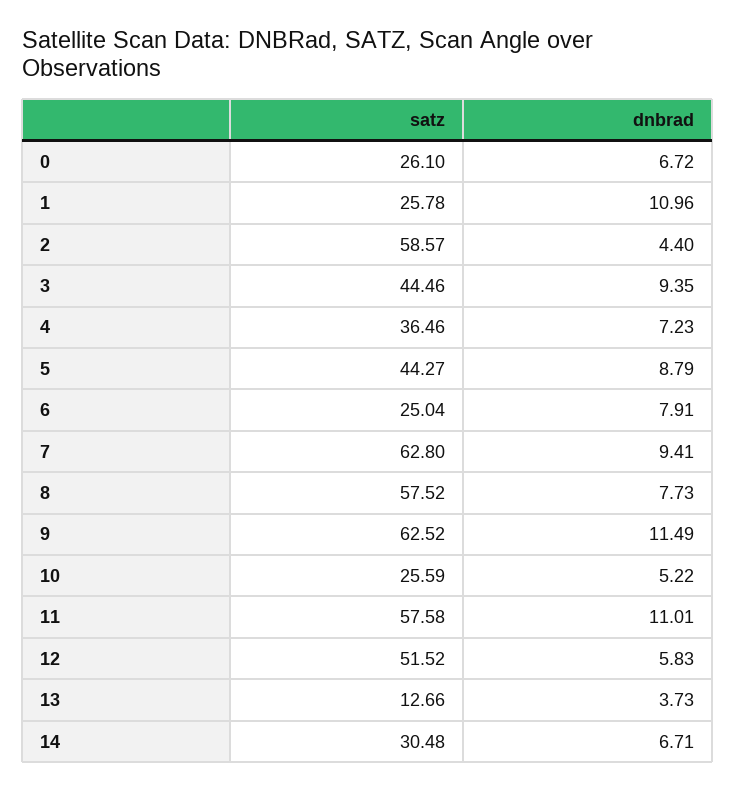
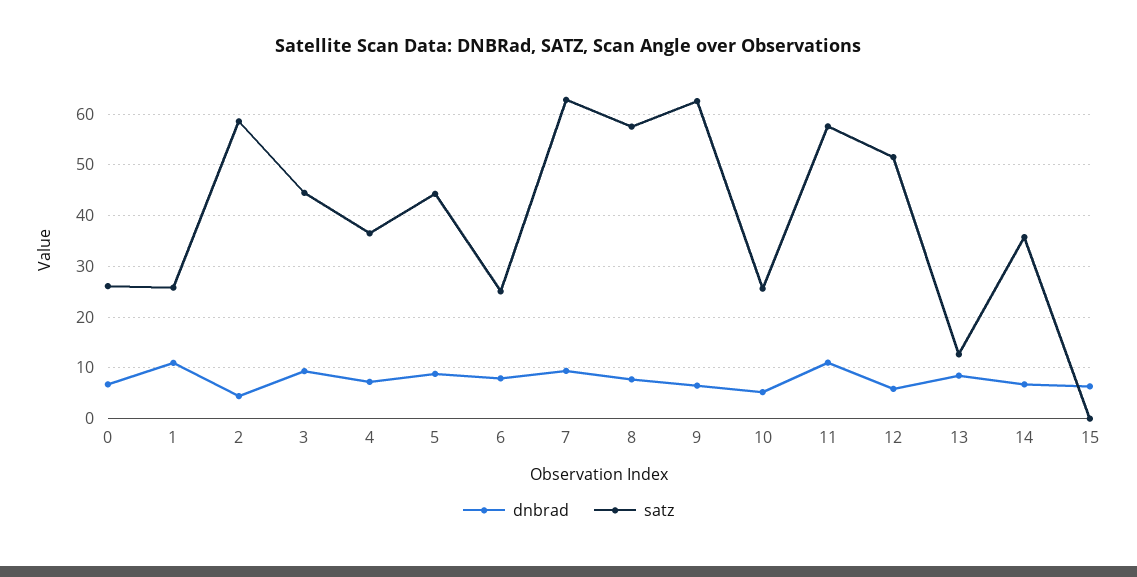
  {
    "satz": {
      "0": 26.1,
      "1": 25.78,
      "2": 58.57,
      "3": 44.46,
      "4": 36.46,
      "5": 44.27,
      "6": 25.04,
      "7": 62.8,
      "8": 57.52,
      "9": 62.52,
      "10": 25.59,
      "11": 57.58,
      "12": 51.52,
      "13": 12.66,
-     "14": 30.48
+     "14": 36,
+     "15": 0
    },
    "dnbrad": {
      "0": 6.72,
      "1": 10.96,
      "2": 4.4,
      "3": 9.35,
      "4": 7.23,
      "5": 8.79,
      "6": 7.91,
      "7": 9.41,
      "8": 7.73,
-     "9": 11.49,
+     "9": 6,
      "10": 5.22,
      "11": 11.01,
      "12": 5.83,
-     "13": 3.73,
+     "13": 8,
-     "14": 6.71
+     "14": 6.71,
+     "15": 6
    }
  }

